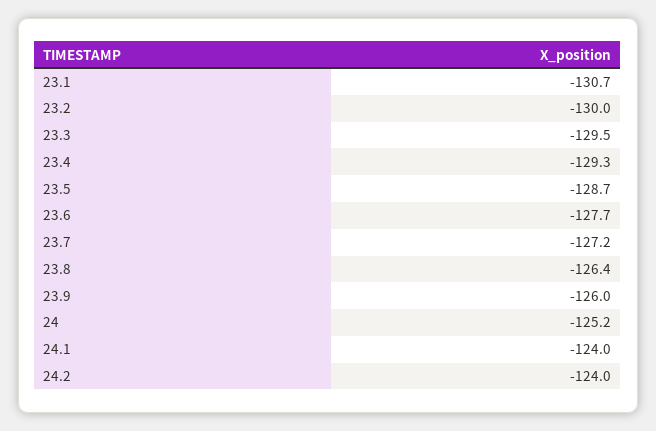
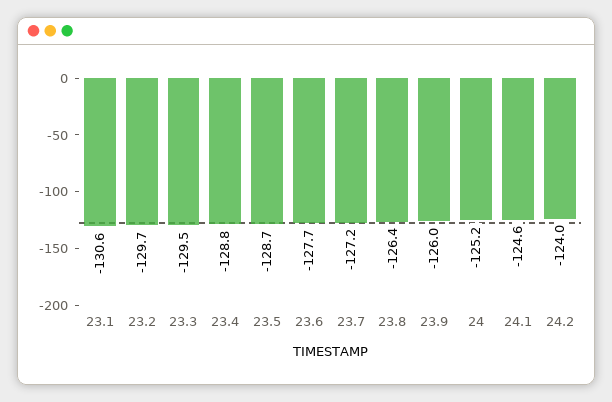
  {
-   "23.1": -130.7,
+   "23.1": -130.6,
-   "23.2": -130,
+   "23.2": -129.7,
    "23.3": -129.5,
-   "23.4": -129.3,
+   "23.4": -128.8,
    "23.5": -128.7,
    "23.6": -127.7,
    "23.7": -127.2,
    "23.8": -126.4,
    "23.9": -126,
    "24": -125.2,
-   "24.1": -124,
+   "24.1": -124.6,
    "24.2": -124
  }

